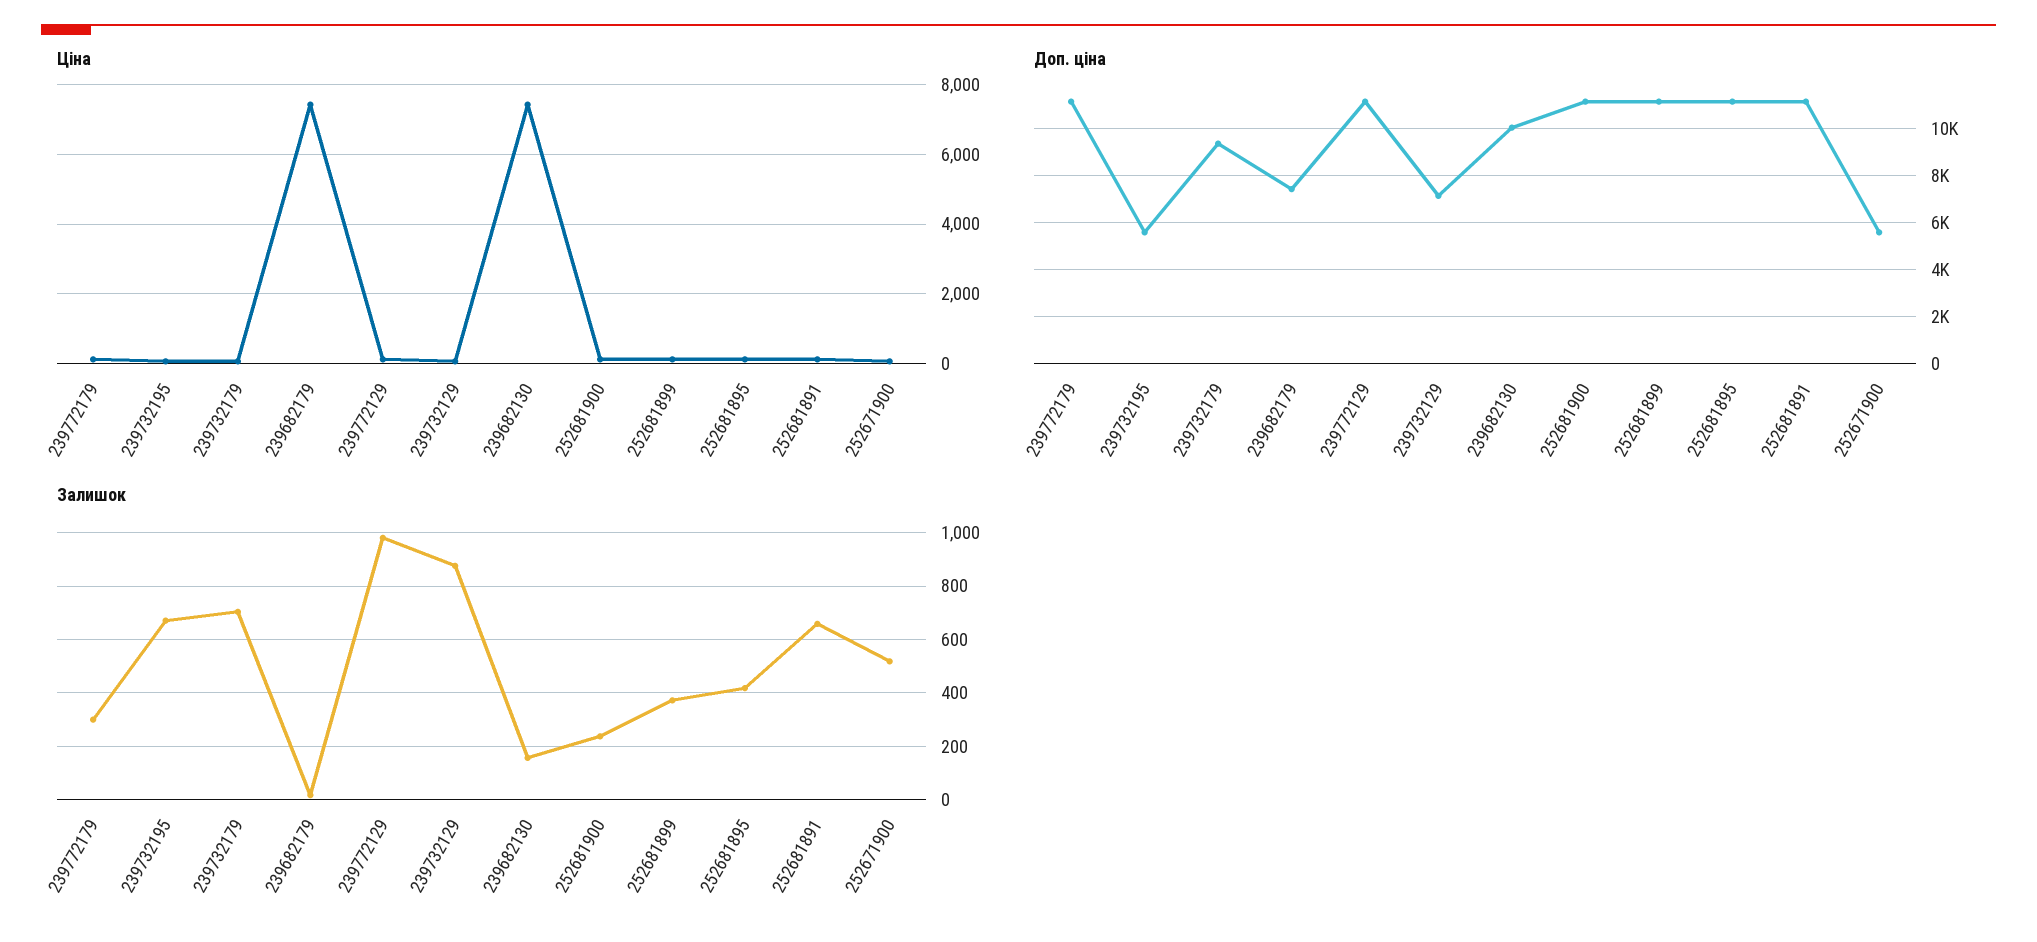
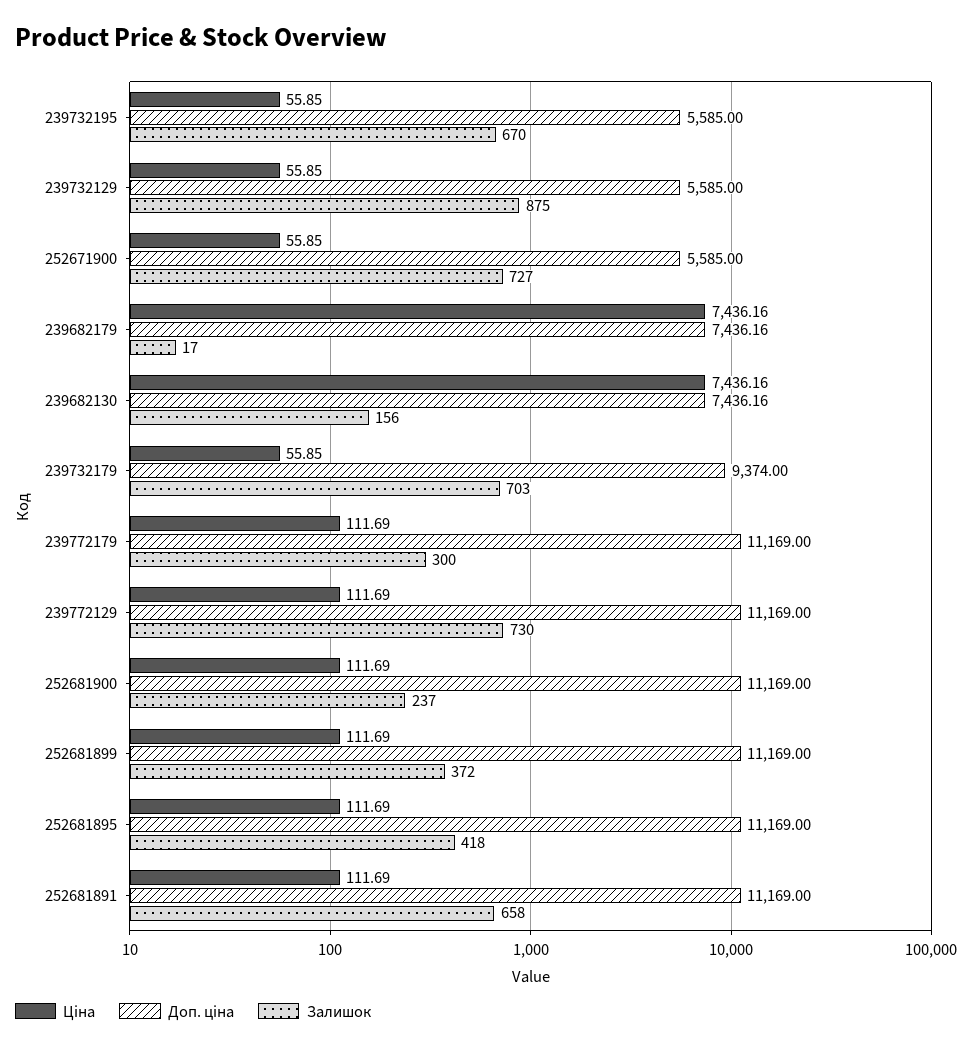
  {
    "Ціна": {
      "239772179": 111.69,
      "239732195": 55.85,
      "239732179": 55.85,
      "239682179": 7436.16,
      "239772129": 111.69,
      "239732129": 55.85,
      "239682130": 7436.16,
      "252681900": 111.69,
      "252681899": 111.69,
      "252681895": 111.69,
      "252681891": 111.69,
      "252671900": 55.85
    },
    "Доп. ціна": {
      "239772179": 11169,
      "239732195": 5585,
      "239732179": 9374,
      "239682179": 7436.16,
      "239772129": 11169,
-     "239732129": 7000,
+     "239732129": 5585,
-     "239682130": 10000,
+     "239682130": 7436.16,
      "252681900": 11169,
      "252681899": 11169,
      "252681895": 11169,
      "252681891": 11169,
      "252671900": 5585
    },
    "Залишок": {
      "239772179": 300,
      "239732195": 670,
      "239732179": 703,
      "239682179": 17,
-     "239772129": 975,
+     "239772129": 730,
      "239732129": 875,
      "239682130": 156,
      "252681900": 237,
      "252681899": 372,
      "252681895": 418,
      "252681891": 658,
-     "252671900": 525
+     "252671900": 727
    }
  }

